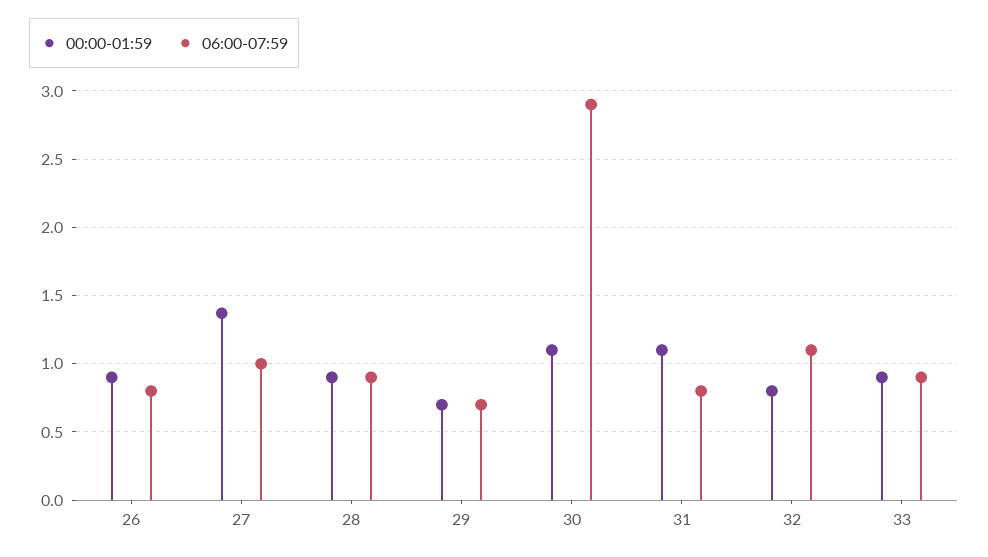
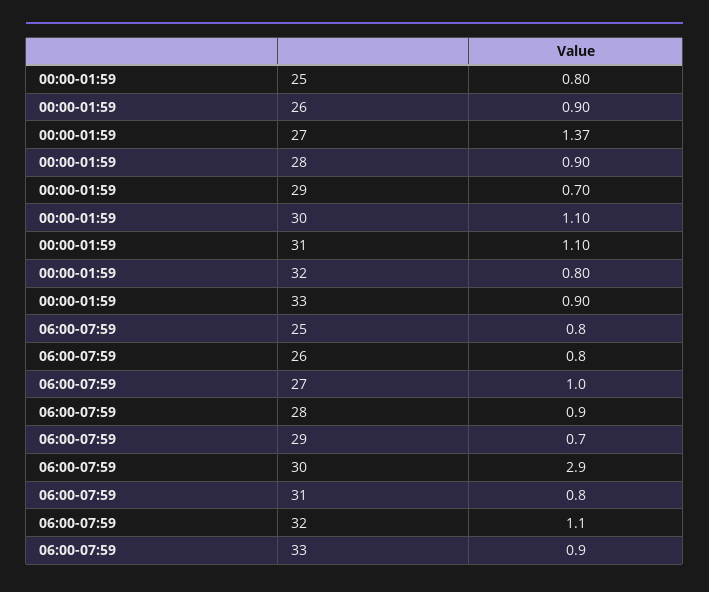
  {
    "00:00-01:59": {
      "26": 0.9,
      "27": 1.37,
      "28": 0.9,
      "29": 0.7,
      "30": 1.1,
      "31": 1.1,
      "32": 0.8,
-     "33": 0.9
+     "33": 0.9,
+     "25": 0.8
    },
    "06:00-07:59": {
      "26": 0.8,
      "27": 1,
      "28": 0.9,
      "29": 0.7,
      "30": 2.9,
      "31": 0.8,
      "32": 1.1,
-     "33": 0.9
+     "33": 0.9,
+     "25": 0.8
    }
  }

